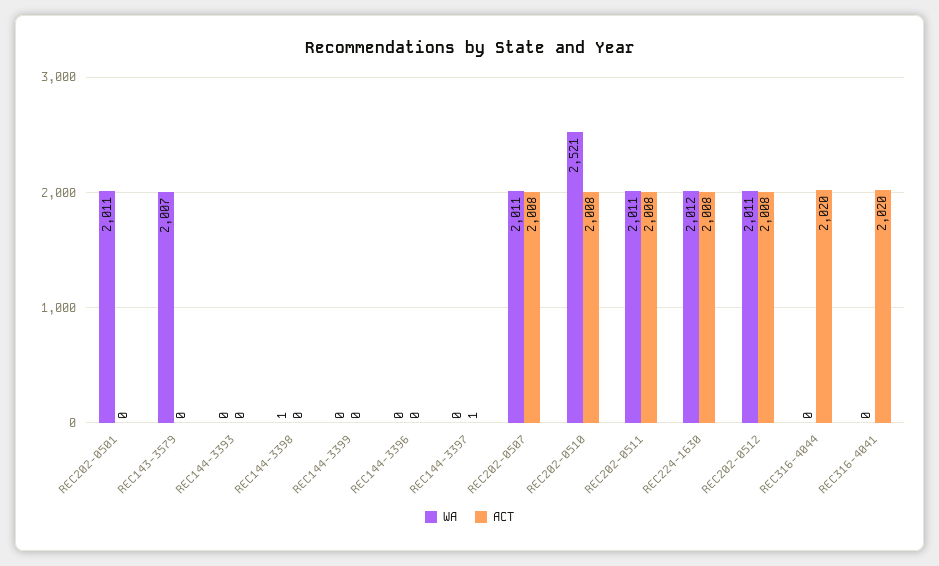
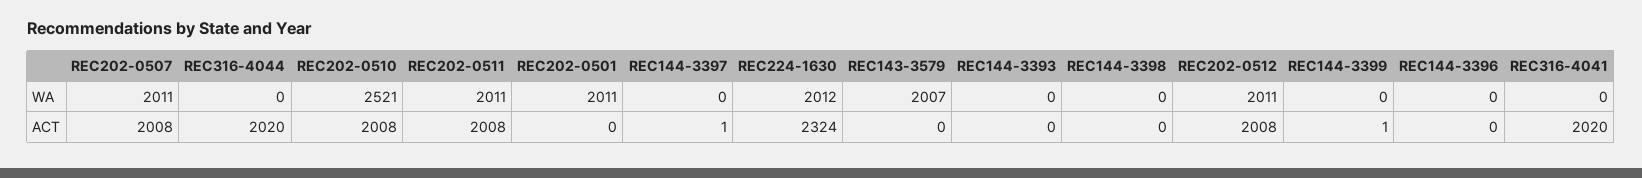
  {
    "WA": {
      "REC202-0501": 2011,
      "REC143-3579": 2007,
      "REC144-3393": 0,
-     "REC144-3398": 1,
+     "REC144-3398": 0,
      "REC144-3399": 0,
      "REC144-3396": 0,
      "REC144-3397": 0,
      "REC202-0507": 2011,
      "REC202-0510": 2521,
      "REC202-0511": 2011,
      "REC224-1630": 2012,
      "REC202-0512": 2011,
      "REC316-4044": 0,
      "REC316-4041": 0
    },
    "ACT": {
      "REC202-0501": 0,
      "REC143-3579": 0,
      "REC144-3393": 0,
      "REC144-3398": 0,
-     "REC144-3399": 0,
+     "REC144-3399": 1,
      "REC144-3396": 0,
      "REC144-3397": 1,
      "REC202-0507": 2008,
      "REC202-0510": 2008,
      "REC202-0511": 2008,
-     "REC224-1630": 2008,
+     "REC224-1630": 2324,
      "REC202-0512": 2008,
      "REC316-4044": 2020,
      "REC316-4041": 2020
    }
  }

